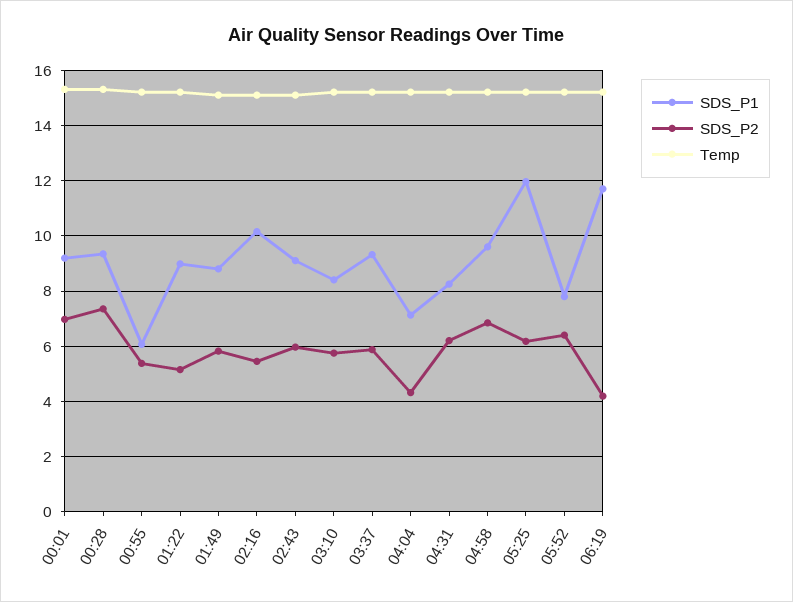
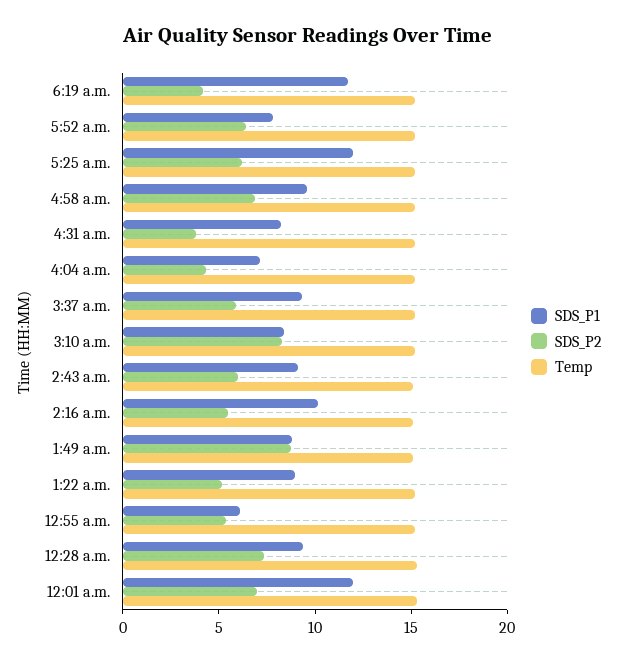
  {
    "SDS_P1": {
-     "00:01": 9.25,
+     "00:01": 12,
      "00:28": 9.25,
      "00:55": 6,
      "01:22": 9,
      "01:49": 8.75,
      "02:16": 10.25,
      "02:43": 9,
      "03:10": 8.5,
      "03:37": 9.25,
      "04:04": 7.25,
      "04:31": 8.25,
      "04:58": 9.5,
      "05:25": 12,
      "05:52": 7.75,
      "06:19": 11.75
    },
    "SDS_P2": {
      "00:01": 7,
      "00:28": 7.25,
      "00:55": 5.5,
      "01:22": 5.25,
-     "01:49": 5.75,
+     "01:49": 9,
      "02:16": 5.5,
      "02:43": 6,
-     "03:10": 5.75,
+     "03:10": 8,
      "03:37": 6,
      "04:04": 4.25,
-     "04:31": 6.25,
+     "04:31": 4,
      "04:58": 6.75,
      "05:25": 6.25,
      "05:52": 6.5,
      "06:19": 4.25
    },
    "Temp": {
      "00:01": 15.25,
      "00:28": 15.25,
      "00:55": 15.25,
      "01:22": 15.25,
      "01:49": 15,
      "02:16": 15,
      "02:43": 15,
      "03:10": 15.25,
      "03:37": 15.25,
      "04:04": 15.25,
      "04:31": 15.25,
      "04:58": 15.25,
      "05:25": 15.25,
      "05:52": 15.25,
      "06:19": 15.25
    }
  }

